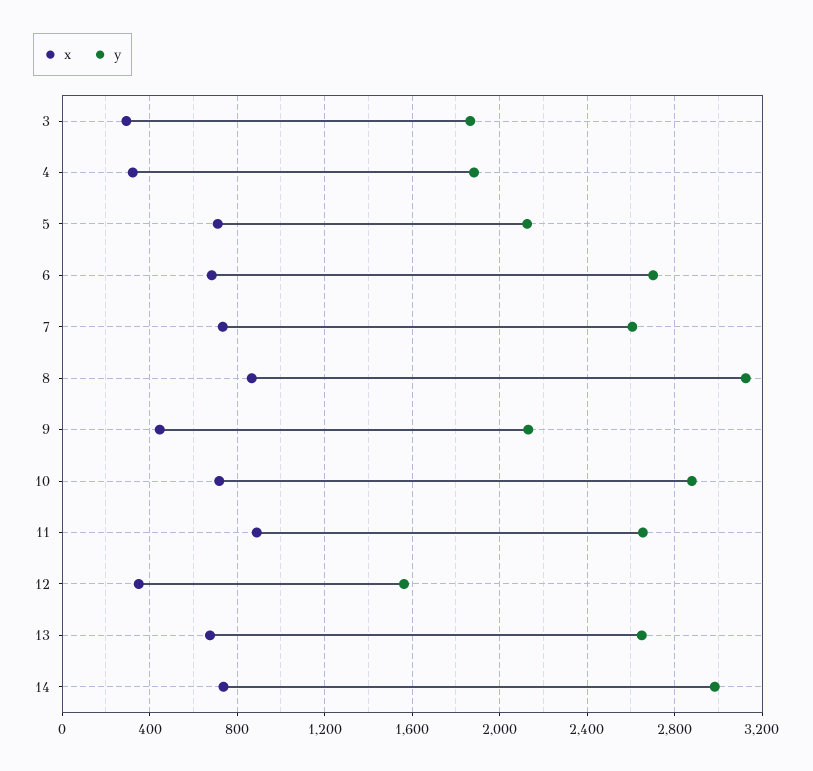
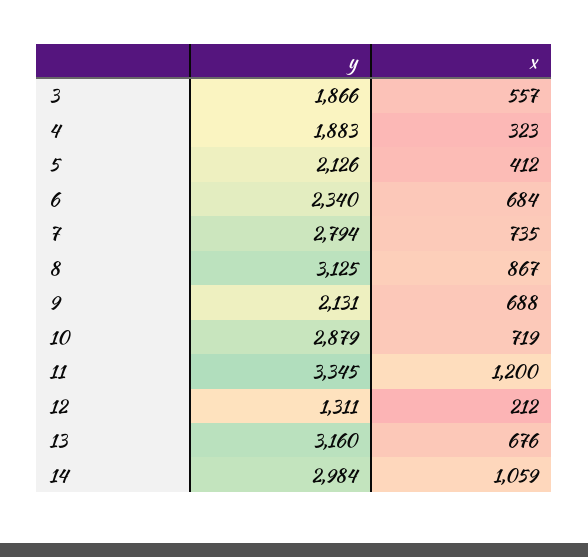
  {
    "x": {
-     "3": 300,
+     "3": 557,
      "4": 323,
-     "5": 700,
+     "5": 412,
      "6": 684,
      "7": 735,
      "8": 867,
-     "9": 450,
+     "9": 688,
      "10": 719,
-     "11": 900,
+     "11": 1200,
-     "12": 350,
+     "12": 212,
      "13": 676,
-     "14": 750
+     "14": 1059
    },
    "y": {
      "3": 1866,
      "4": 1883,
      "5": 2126,
-     "6": 2700,
+     "6": 2340,
-     "7": 2600,
+     "7": 2794,
      "8": 3125,
      "9": 2131,
      "10": 2879,
-     "11": 2650,
+     "11": 3345,
-     "12": 1550,
+     "12": 1311,
-     "13": 2650,
+     "13": 3160,
      "14": 2984
    }
  }

